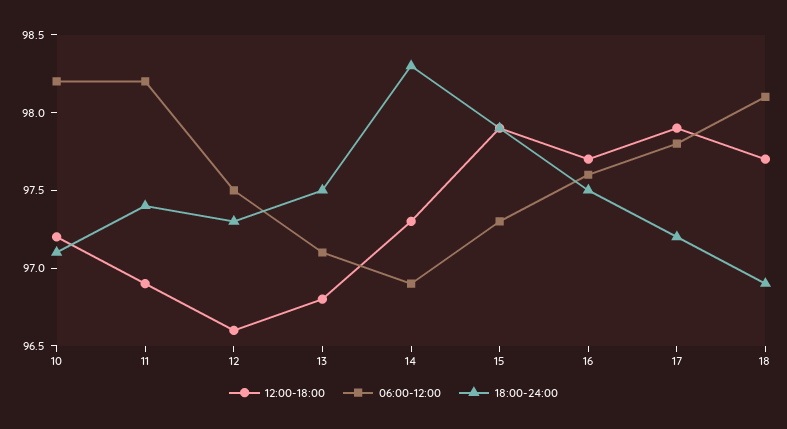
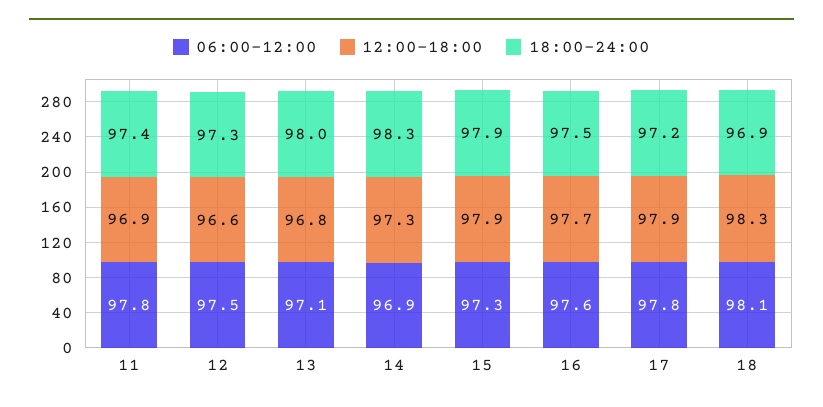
  {
    "12:00-18:00": {
-     "10": 97.2,
      "11": 96.9,
      "12": 96.6,
      "13": 96.8,
      "14": 97.3,
      "15": 97.9,
      "16": 97.7,
      "17": 97.9,
-     "18": 97.7
+     "18": 98.3
    },
    "06:00-12:00": {
-     "10": 98.2,
-     "11": 98.2,
+     "11": 97.8,
      "12": 97.5,
      "13": 97.1,
      "14": 96.9,
      "15": 97.3,
      "16": 97.6,
      "17": 97.8,
      "18": 98.1
    },
    "18:00-24:00": {
-     "10": 97.1,
      "11": 97.4,
      "12": 97.3,
-     "13": 97.5,
+     "13": 98,
      "14": 98.3,
      "15": 97.9,
      "16": 97.5,
      "17": 97.2,
      "18": 96.9
    }
  }

